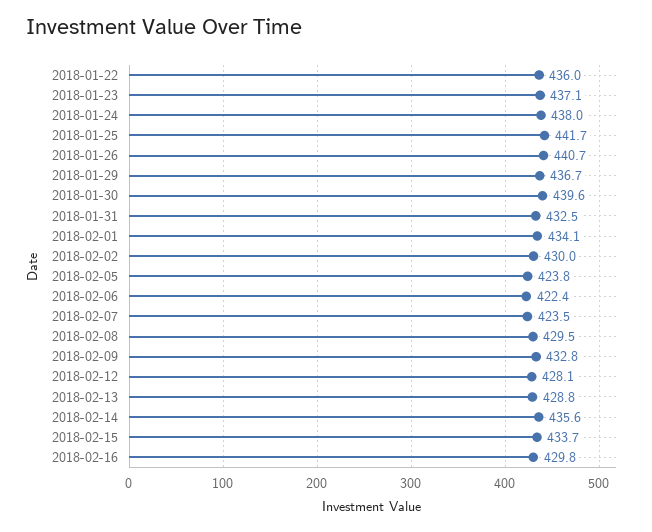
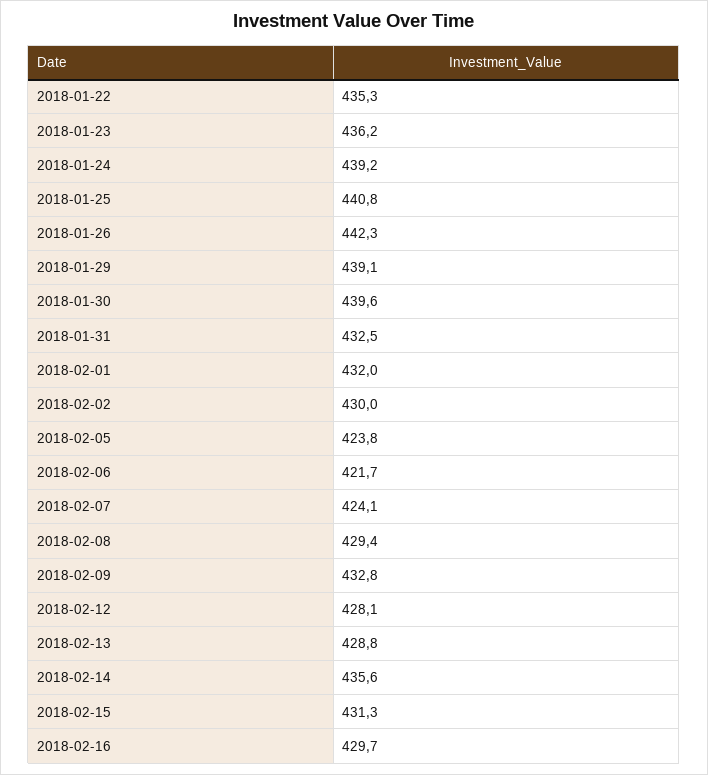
  {
-   "2018-01-22": 436,
+   "2018-01-22": 435.3,
-   "2018-01-23": 437.1,
+   "2018-01-23": 436.2,
-   "2018-01-24": 438,
+   "2018-01-24": 439.2,
-   "2018-01-25": 441.7,
+   "2018-01-25": 440.8,
-   "2018-01-26": 440.7,
+   "2018-01-26": 442.3,
-   "2018-01-29": 436.7,
+   "2018-01-29": 439.1,
    "2018-01-30": 439.6,
    "2018-01-31": 432.5,
-   "2018-02-01": 434.1,
+   "2018-02-01": 432,
    "2018-02-02": 430,
    "2018-02-05": 423.8,
-   "2018-02-06": 422.4,
+   "2018-02-06": 421.7,
-   "2018-02-07": 423.5,
+   "2018-02-07": 424.1,
-   "2018-02-08": 429.5,
+   "2018-02-08": 429.4,
    "2018-02-09": 432.8,
    "2018-02-12": 428.1,
    "2018-02-13": 428.8,
    "2018-02-14": 435.6,
-   "2018-02-15": 433.7,
+   "2018-02-15": 431.3,
-   "2018-02-16": 429.8
+   "2018-02-16": 429.7
  }

